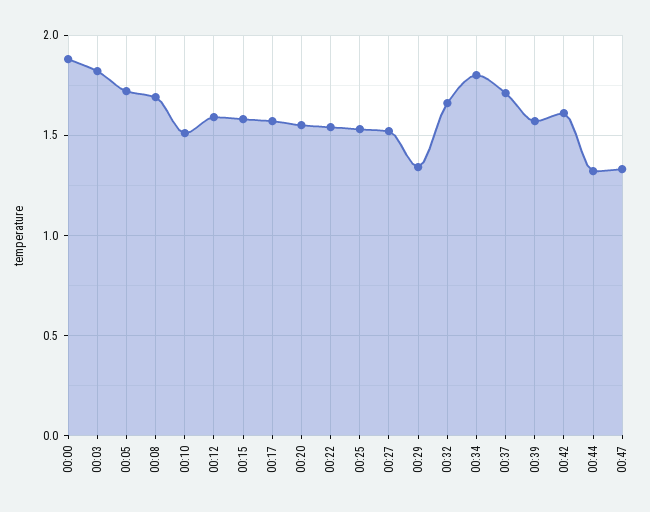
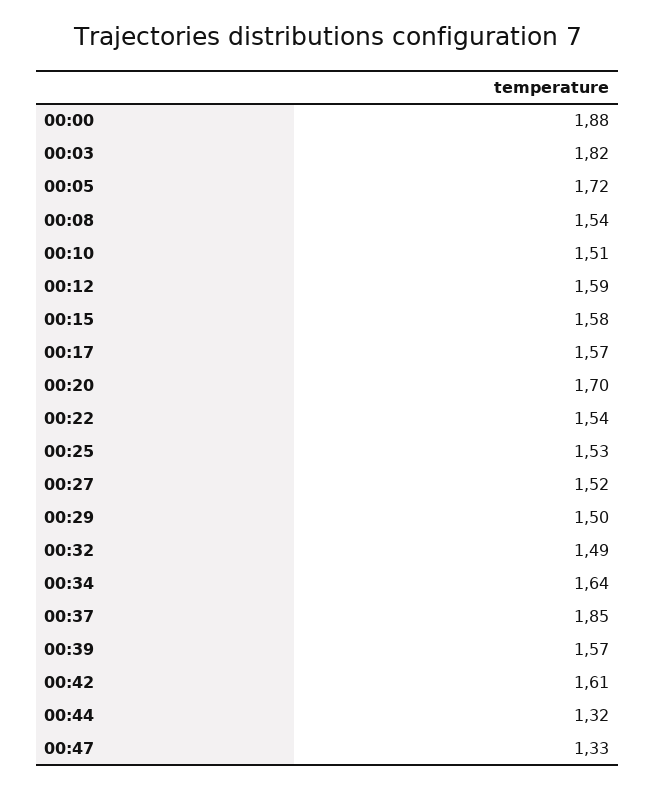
  {
    "00:00": 1.88,
    "00:03": 1.82,
    "00:05": 1.72,
-   "00:08": 1.7,
+   "00:08": 1.54,
    "00:10": 1.51,
    "00:12": 1.59,
    "00:15": 1.58,
    "00:17": 1.57,
-   "00:20": 1.55,
+   "00:20": 1.7,
    "00:22": 1.54,
    "00:25": 1.53,
    "00:27": 1.52,
-   "00:29": 1.35,
+   "00:29": 1.5,
-   "00:32": 1.65,
+   "00:32": 1.49,
-   "00:34": 1.8,
+   "00:34": 1.64,
-   "00:37": 1.7,
+   "00:37": 1.85,
    "00:39": 1.57,
    "00:42": 1.61,
    "00:44": 1.32,
    "00:47": 1.33
  }

